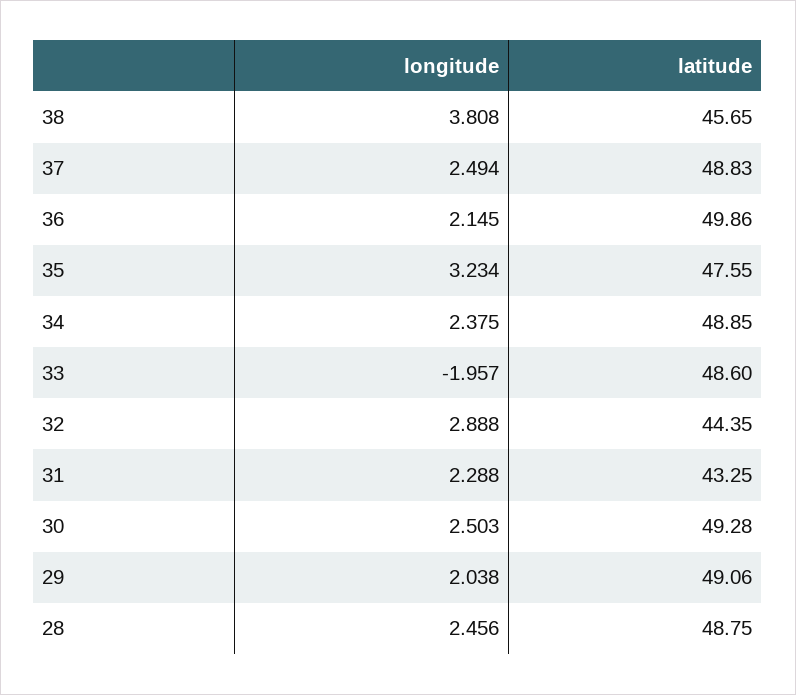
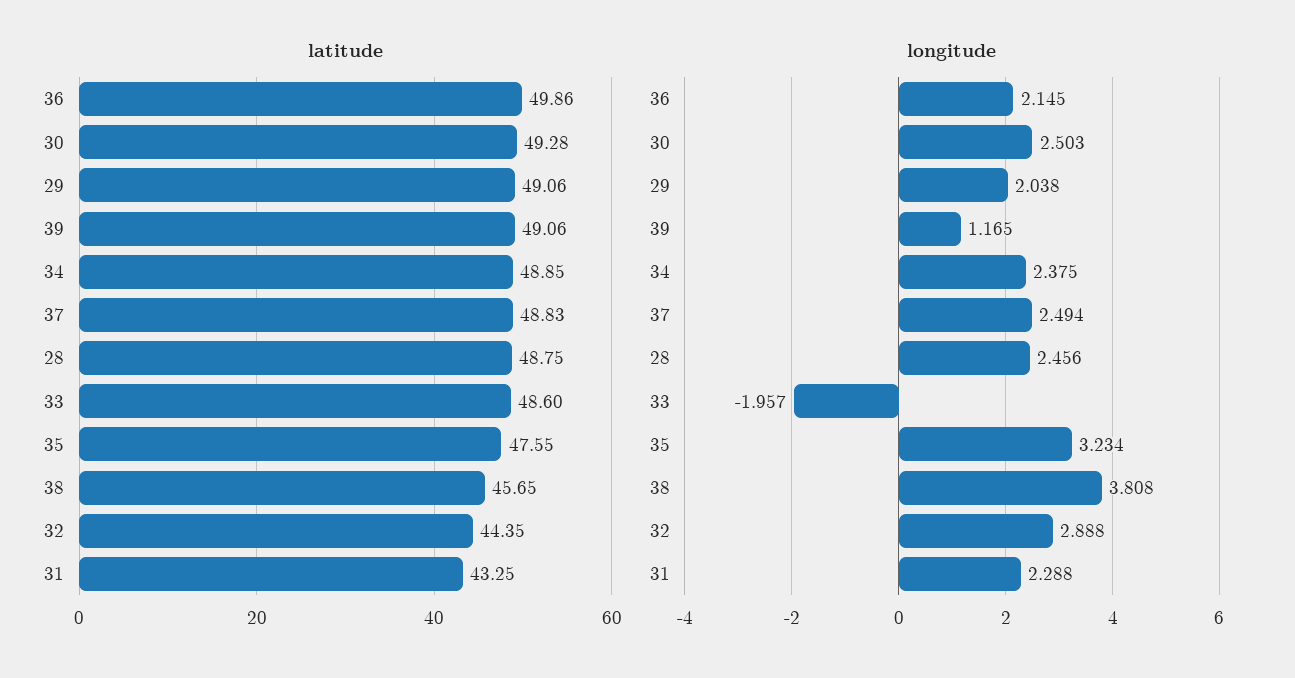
  {
    "longitude": {
      "38": 3.808,
      "37": 2.494,
      "36": 2.145,
      "35": 3.234,
      "34": 2.375,
      "33": -1.957,
      "32": 2.888,
      "31": 2.288,
      "30": 2.503,
      "29": 2.038,
-     "28": 2.456
+     "28": 2.456,
+     "39": 1.165
    },
    "latitude": {
      "38": 45.65,
      "37": 48.83,
      "36": 49.86,
      "35": 47.55,
      "34": 48.85,
      "33": 48.6,
      "32": 44.35,
      "31": 43.25,
      "30": 49.28,
      "29": 49.06,
-     "28": 48.75
+     "28": 48.75,
+     "39": 49.06
    }
  }

